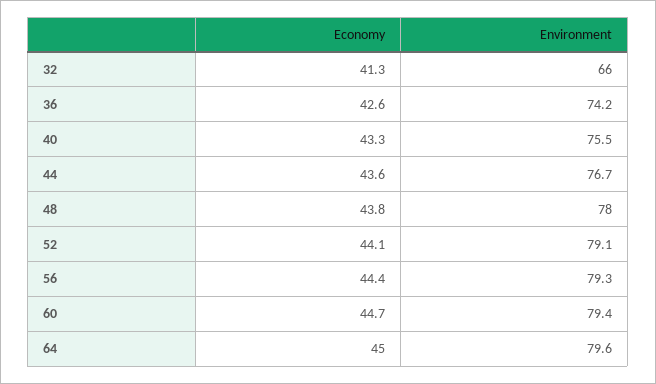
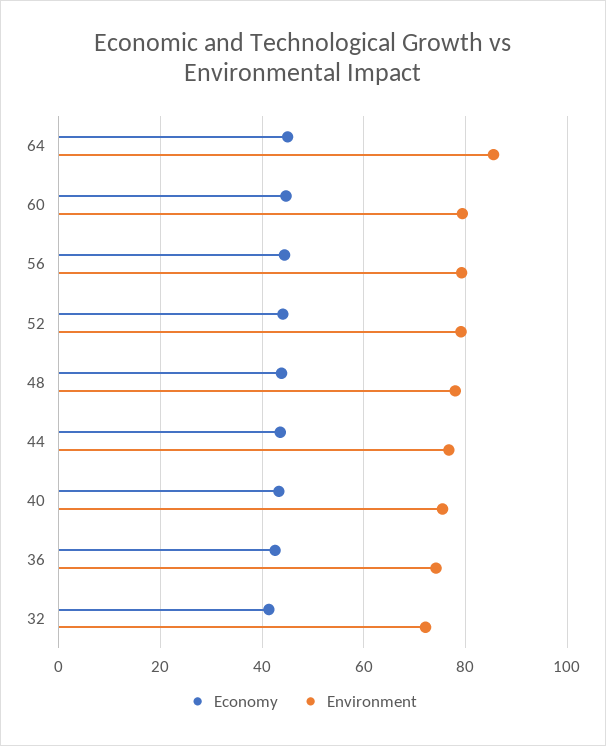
  {
    "Economy": {
      "32": 41.3,
      "36": 42.6,
      "40": 43.3,
      "44": 43.6,
      "48": 43.8,
      "52": 44.1,
      "56": 44.4,
      "60": 44.7,
      "64": 45
    },
    "Environment": {
-     "32": 66,
+     "32": 72,
      "36": 74.2,
      "40": 75.5,
      "44": 76.7,
      "48": 78,
      "52": 79.1,
      "56": 79.3,
      "60": 79.4,
-     "64": 79.6
+     "64": 86
    }
  }

